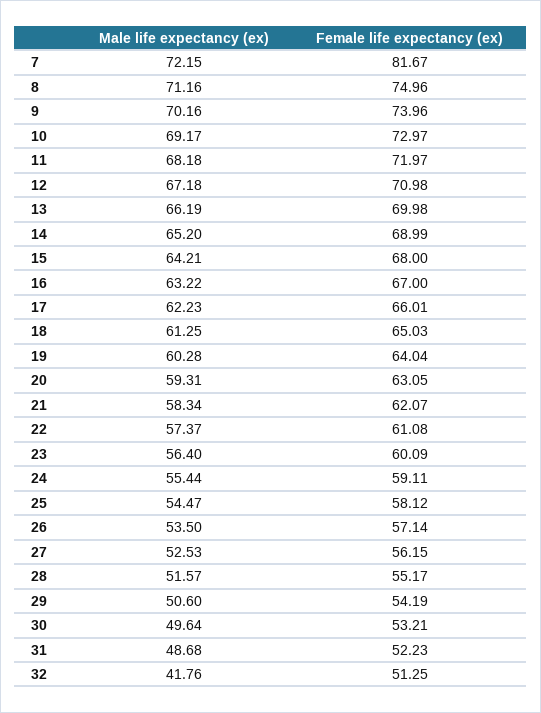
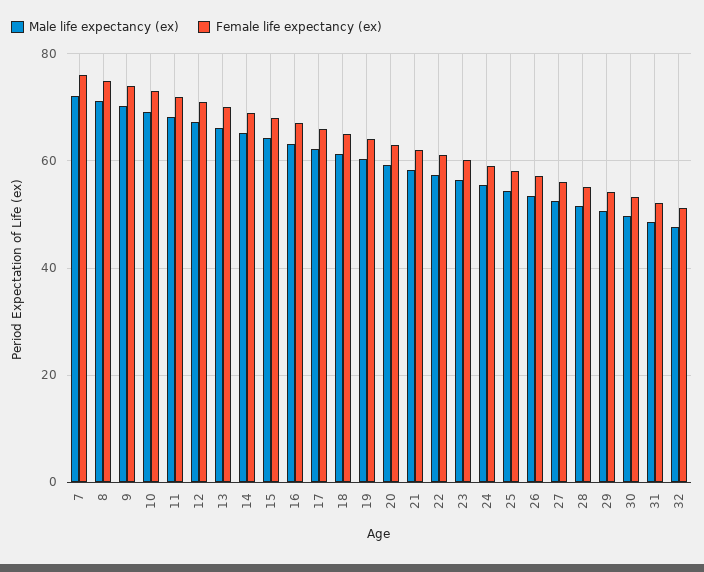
  {
    "Male life expectancy (ex)": {
      "7": 72.15,
      "8": 71.16,
      "9": 70.16,
      "10": 69.17,
      "11": 68.18,
      "12": 67.18,
      "13": 66.19,
      "14": 65.2,
      "15": 64.21,
      "16": 63.22,
      "17": 62.23,
      "18": 61.25,
      "19": 60.28,
      "20": 59.31,
      "21": 58.34,
      "22": 57.37,
      "23": 56.4,
      "24": 55.44,
      "25": 54.47,
      "26": 53.5,
      "27": 52.53,
      "28": 51.57,
      "29": 50.6,
      "30": 49.64,
      "31": 48.68,
-     "32": 41.76
+     "32": 48
    },
    "Female life expectancy (ex)": {
-     "7": 81.67,
+     "7": 76,
      "8": 74.96,
      "9": 73.96,
      "10": 72.97,
      "11": 71.97,
      "12": 70.98,
      "13": 69.98,
      "14": 68.99,
      "15": 68,
      "16": 67,
      "17": 66.01,
      "18": 65.03,
      "19": 64.04,
      "20": 63.05,
      "21": 62.07,
      "22": 61.08,
      "23": 60.09,
      "24": 59.11,
      "25": 58.12,
      "26": 57.14,
      "27": 56.15,
      "28": 55.17,
      "29": 54.19,
      "30": 53.21,
      "31": 52.23,
      "32": 51.25
    }
  }

